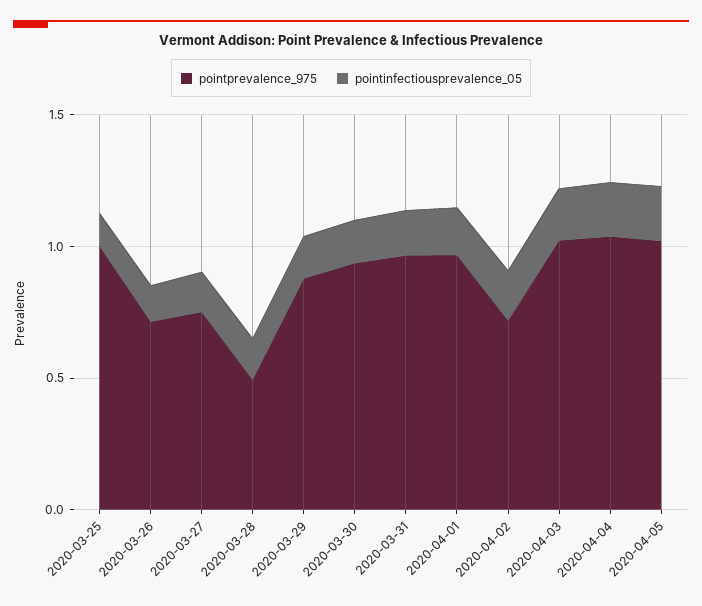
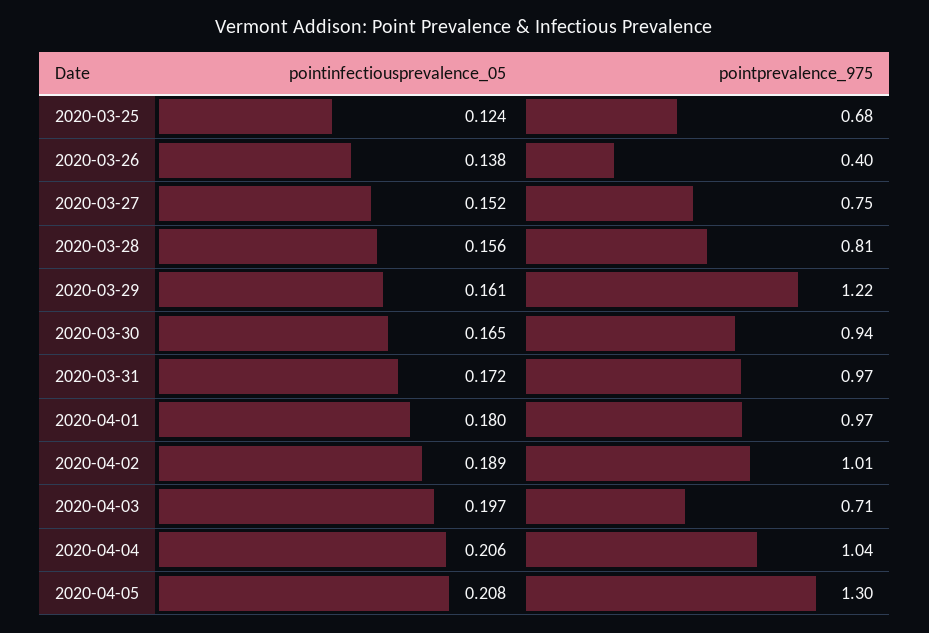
  {
    "pointprevalence_975": {
-     "2020-03-25": 1,
+     "2020-03-25": 0.68,
-     "2020-03-26": 0.7,
+     "2020-03-26": 0.4,
      "2020-03-27": 0.75,
-     "2020-03-28": 0.5,
+     "2020-03-28": 0.81,
-     "2020-03-29": 0.9,
+     "2020-03-29": 1.22,
      "2020-03-30": 0.94,
      "2020-03-31": 0.97,
      "2020-04-01": 0.97,
-     "2020-04-02": 0.7,
+     "2020-04-02": 1.01,
-     "2020-04-03": 1,
+     "2020-04-03": 0.71,
      "2020-04-04": 1.04,
-     "2020-04-05": 1
+     "2020-04-05": 1.3
    },
    "pointinfectiousprevalence_05": {
      "2020-03-25": 0.124,
      "2020-03-26": 0.138,
      "2020-03-27": 0.152,
      "2020-03-28": 0.156,
      "2020-03-29": 0.161,
      "2020-03-30": 0.165,
      "2020-03-31": 0.172,
      "2020-04-01": 0.18,
      "2020-04-02": 0.189,
      "2020-04-03": 0.197,
      "2020-04-04": 0.206,
      "2020-04-05": 0.208
    }
  }

